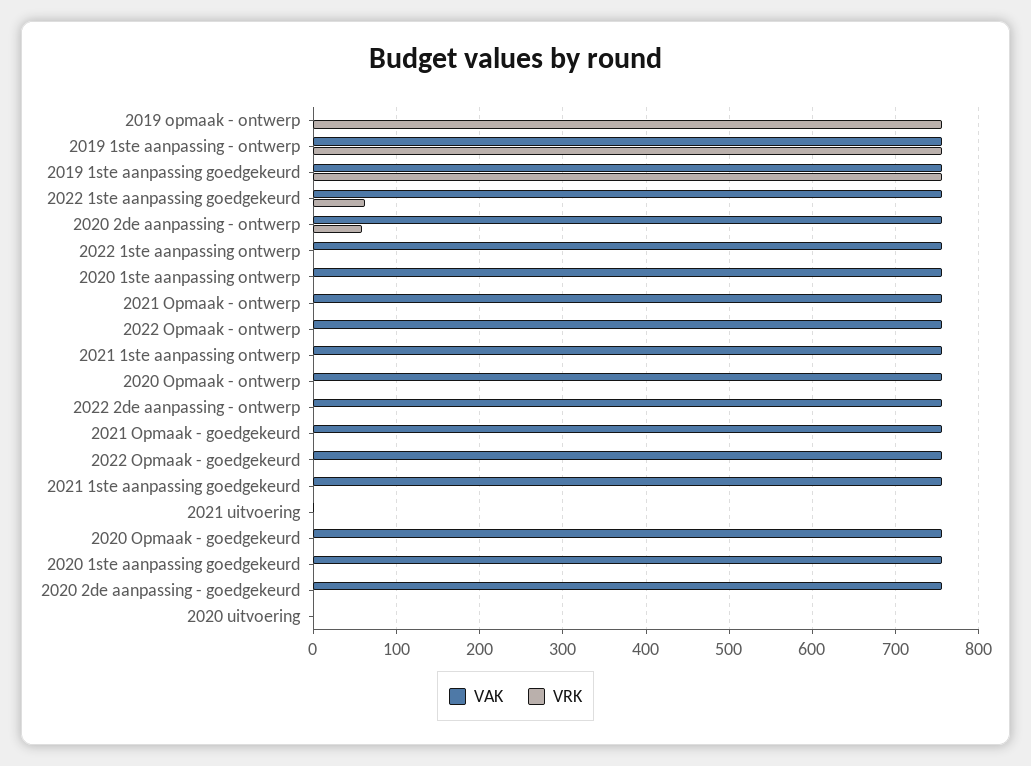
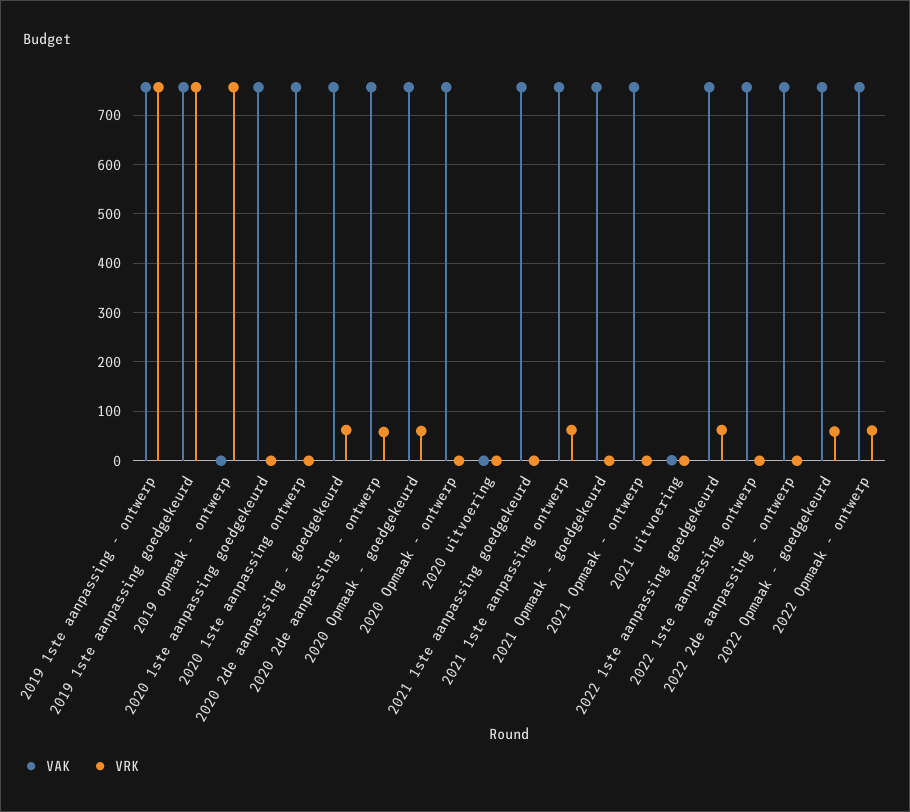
  {
    "VAK": {
      "2019 opmaak - ontwerp": 0,
      "2019 1ste aanpassing - ontwerp": 760,
      "2019 1ste aanpassing goedgekeurd": 760,
      "2022 1ste aanpassing goedgekeurd": 760,
      "2020 2de aanpassing - ontwerp": 760,
      "2022 1ste aanpassing ontwerp": 760,
      "2020 1ste aanpassing ontwerp": 760,
      "2021 Opmaak - ontwerp": 760,
      "2022 Opmaak - ontwerp": 760,
      "2021 1ste aanpassing ontwerp": 760,
      "2020 Opmaak - ontwerp": 760,
      "2022 2de aanpassing - ontwerp": 760,
      "2021 Opmaak - goedgekeurd": 760,
      "2022 Opmaak - goedgekeurd": 760,
      "2021 1ste aanpassing goedgekeurd": 760,
      "2021 uitvoering": 0,
      "2020 Opmaak - goedgekeurd": 760,
      "2020 1ste aanpassing goedgekeurd": 760,
      "2020 2de aanpassing - goedgekeurd": 760,
      "2020 uitvoering": 0
    },
    "VRK": {
      "2019 opmaak - ontwerp": 760,
      "2019 1ste aanpassing - ontwerp": 760,
      "2019 1ste aanpassing goedgekeurd": 760,
      "2022 1ste aanpassing goedgekeurd": 60,
      "2020 2de aanpassing - ontwerp": 60,
      "2022 1ste aanpassing ontwerp": 0,
      "2020 1ste aanpassing ontwerp": 0,
      "2021 Opmaak - ontwerp": 0,
-     "2022 Opmaak - ontwerp": 0,
+     "2022 Opmaak - ontwerp": 60,
-     "2021 1ste aanpassing ontwerp": 0,
+     "2021 1ste aanpassing ontwerp": 60,
      "2020 Opmaak - ontwerp": 0,
      "2022 2de aanpassing - ontwerp": 0,
      "2021 Opmaak - goedgekeurd": 0,
-     "2022 Opmaak - goedgekeurd": 0,
+     "2022 Opmaak - goedgekeurd": 60,
      "2021 1ste aanpassing goedgekeurd": 0,
      "2021 uitvoering": 0,
-     "2020 Opmaak - goedgekeurd": 0,
+     "2020 Opmaak - goedgekeurd": 60,
      "2020 1ste aanpassing goedgekeurd": 0,
-     "2020 2de aanpassing - goedgekeurd": 0,
+     "2020 2de aanpassing - goedgekeurd": 60,
      "2020 uitvoering": 0
    }
  }

